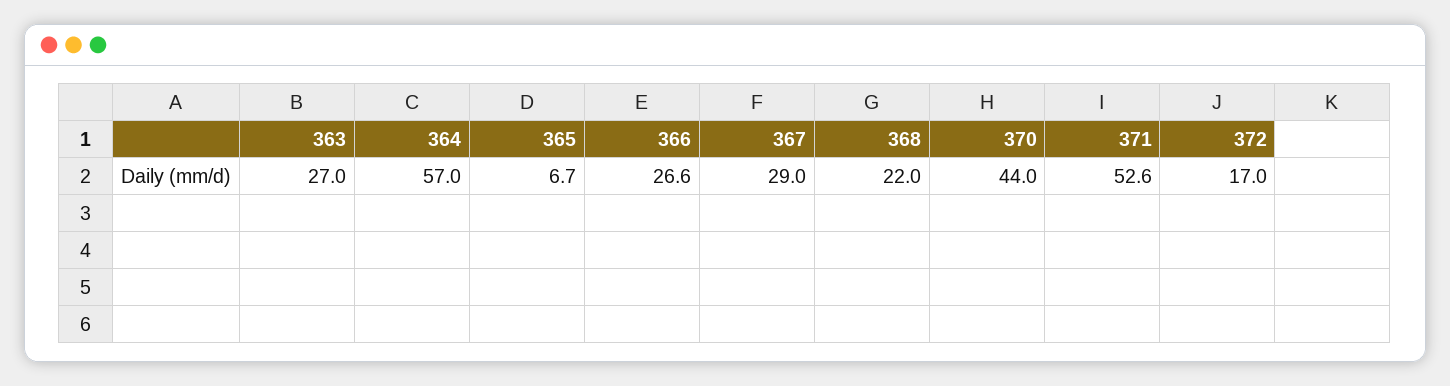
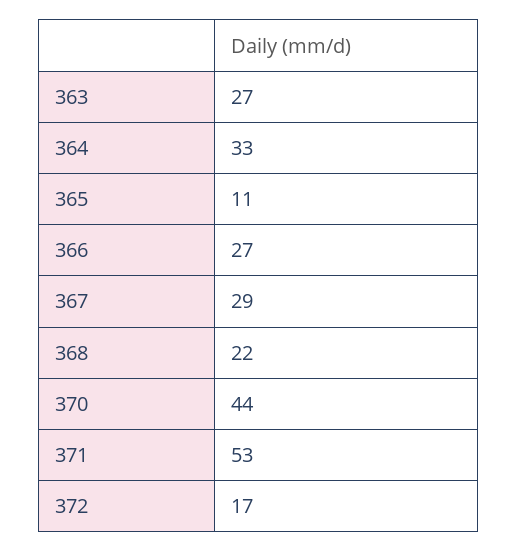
  {
    "363": 27,
-   "364": 57,
+   "364": 33,
-   "365": 6.7,
+   "365": 11,
    "366": 26.6,
    "367": 29,
    "368": 22,
    "370": 44,
    "371": 52.6,
    "372": 17
  }

